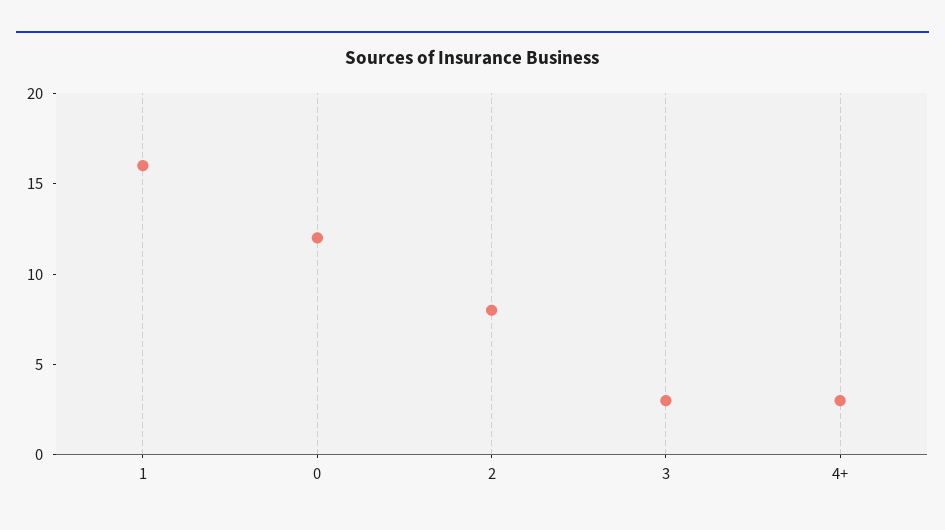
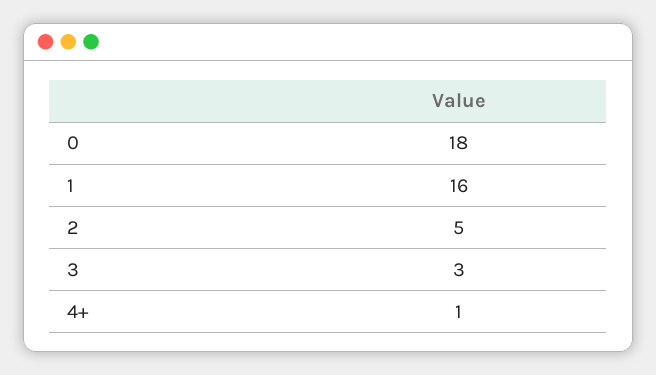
  {
    "1": 16,
-   "0": 12,
+   "0": 18,
-   "2": 8,
+   "2": 5,
    "3": 3,
-   "4+": 3
+   "4+": 1
  }

